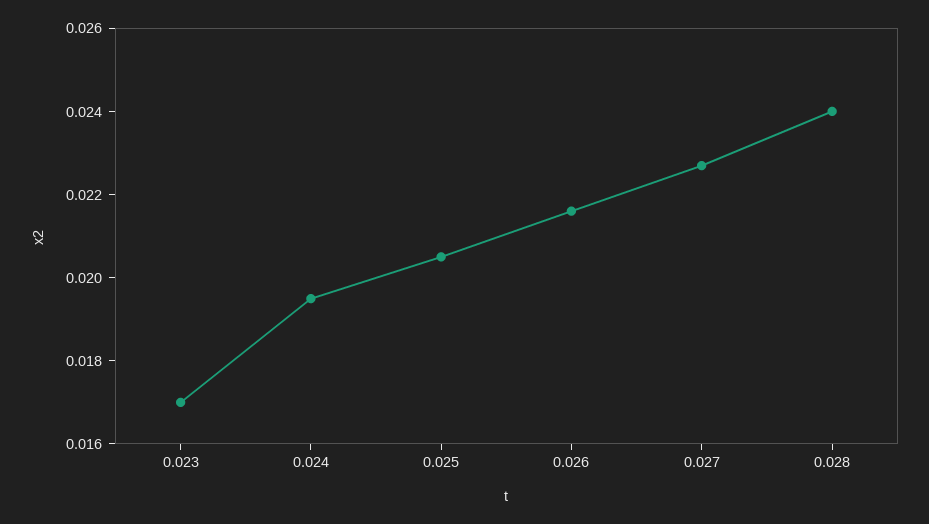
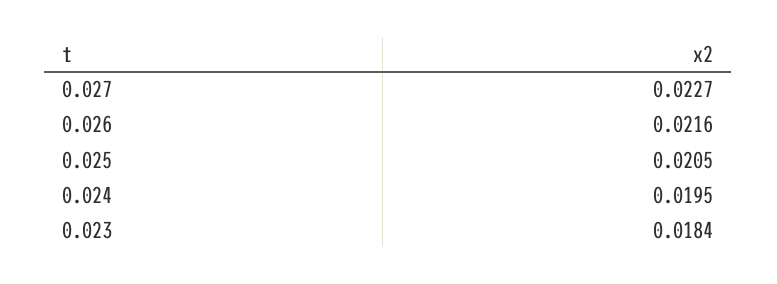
  {
-   "0.023": 0.017,
+   "0.023": 0.0184,
    "0.024": 0.0195,
    "0.025": 0.0205,
    "0.026": 0.0216,
-   "0.027": 0.0227,
+   "0.027": 0.0227
-   "0.028": 0.024
  }

